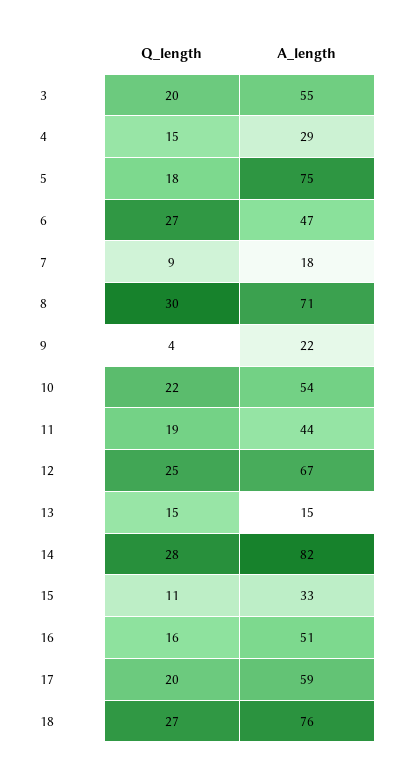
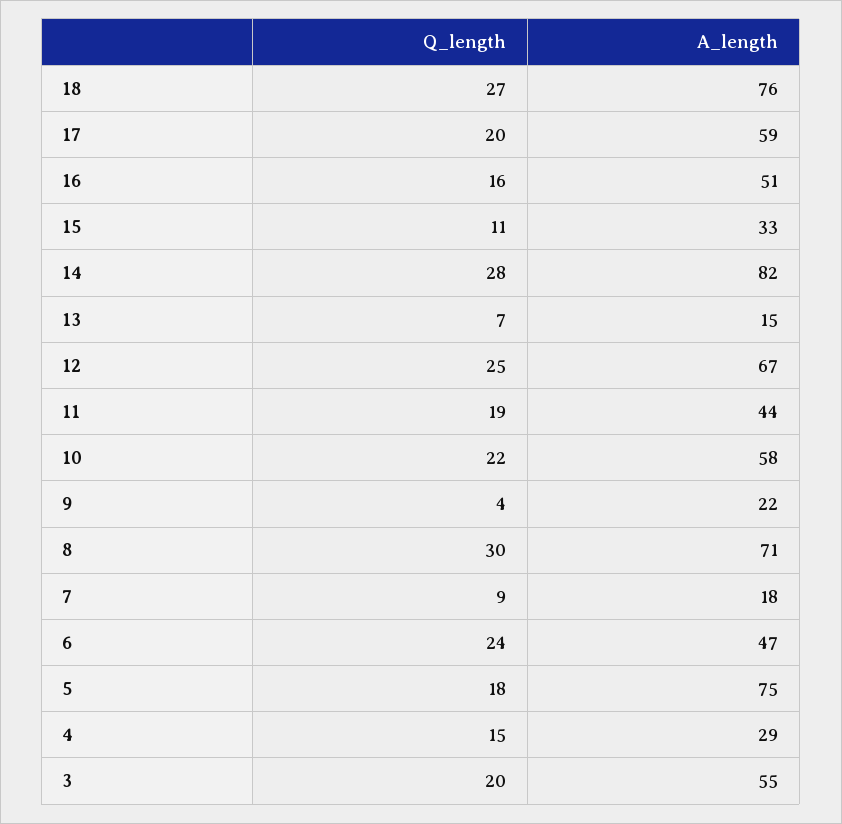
  {
    "Q_length": {
      "3": 20,
      "4": 15,
      "5": 18,
-     "6": 27,
+     "6": 24,
      "7": 9,
      "8": 30,
      "9": 4,
      "10": 22,
      "11": 19,
      "12": 25,
-     "13": 15,
+     "13": 7,
      "14": 28,
      "15": 11,
      "16": 16,
      "17": 20,
      "18": 27
    },
    "A_length": {
      "3": 55,
      "4": 29,
      "5": 75,
      "6": 47,
      "7": 18,
      "8": 71,
      "9": 22,
-     "10": 54,
+     "10": 58,
      "11": 44,
      "12": 67,
      "13": 15,
      "14": 82,
      "15": 33,
      "16": 51,
      "17": 59,
      "18": 76
    }
  }

